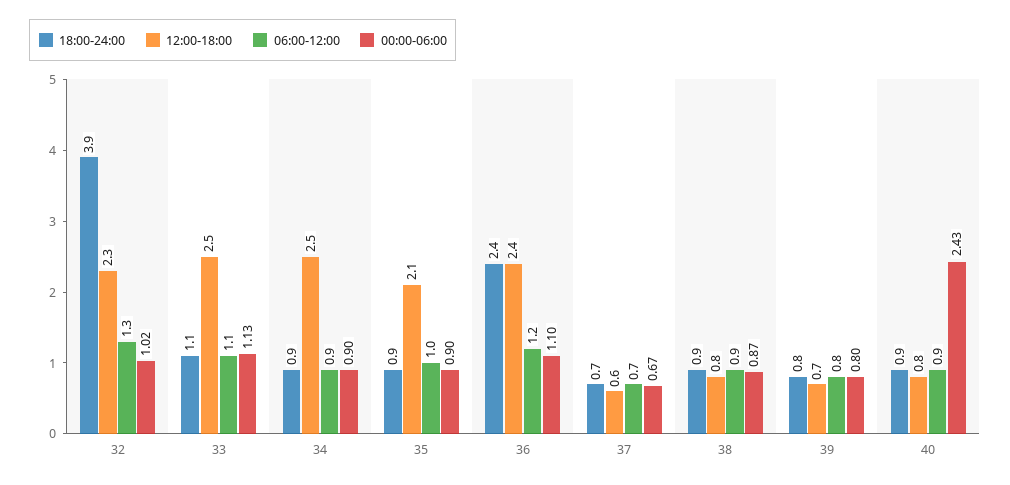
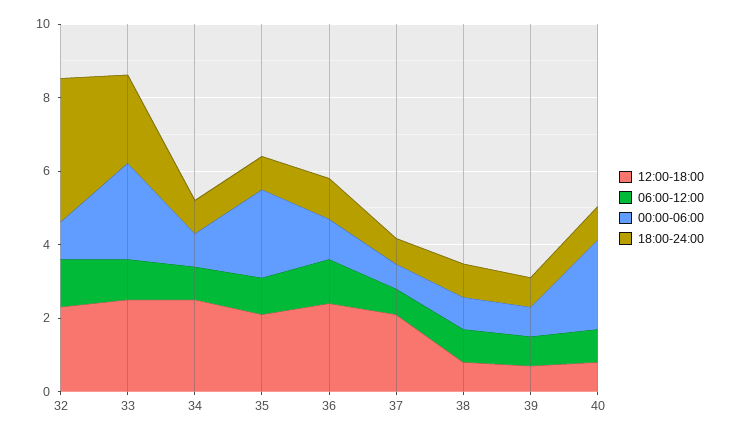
  {
    "18:00-24:00": {
      "32": 3.9,
-     "33": 1.1,
+     "33": 2.5,
      "34": 0.9,
      "35": 0.9,
-     "36": 2.4,
+     "36": 1,
      "37": 0.7,
      "38": 0.9,
      "39": 0.8,
      "40": 0.9
    },
    "12:00-18:00": {
      "32": 2.3,
      "33": 2.5,
      "34": 2.5,
      "35": 2.1,
      "36": 2.4,
-     "37": 0.6,
+     "37": 2,
      "38": 0.8,
      "39": 0.7,
      "40": 0.8
    },
    "06:00-12:00": {
      "32": 1.3,
      "33": 1.1,
      "34": 0.9,
      "35": 1,
      "36": 1.2,
      "37": 0.7,
      "38": 0.9,
      "39": 0.8,
      "40": 0.9
    },
    "00:00-06:00": {
      "32": 1.02,
-     "33": 1.13,
+     "33": 2.5,
      "34": 0.9,
-     "35": 0.9,
+     "35": 2.5,
      "36": 1.1,
      "37": 0.67,
      "38": 0.87,
      "39": 0.8,
      "40": 2.43
    }
  }

